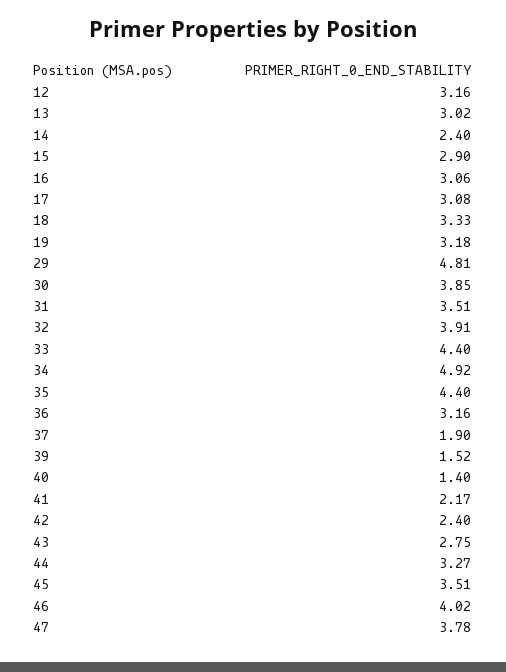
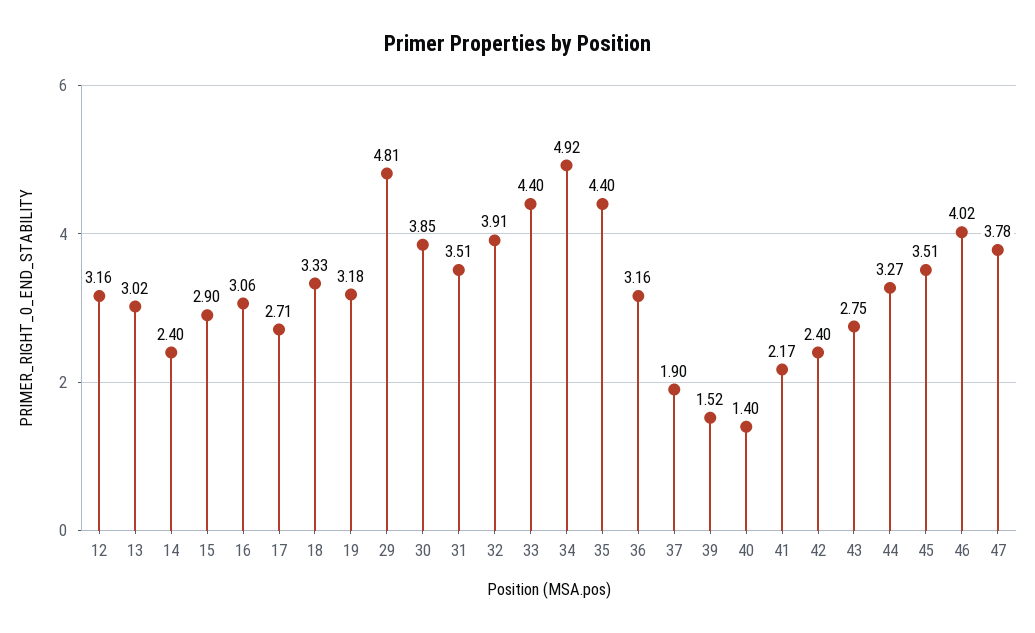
  {
    "12": 3.16,
    "13": 3.02,
    "14": 2.4,
    "15": 2.9,
    "16": 3.06,
-   "17": 3.08,
+   "17": 2.71,
    "18": 3.33,
    "19": 3.18,
    "29": 4.81,
    "30": 3.85,
    "31": 3.51,
    "32": 3.91,
    "33": 4.4,
    "34": 4.92,
    "35": 4.4,
    "36": 3.16,
    "37": 1.9,
    "39": 1.52,
    "40": 1.4,
    "41": 2.17,
    "42": 2.4,
    "43": 2.75,
    "44": 3.27,
    "45": 3.51,
    "46": 4.02,
    "47": 3.78
  }

